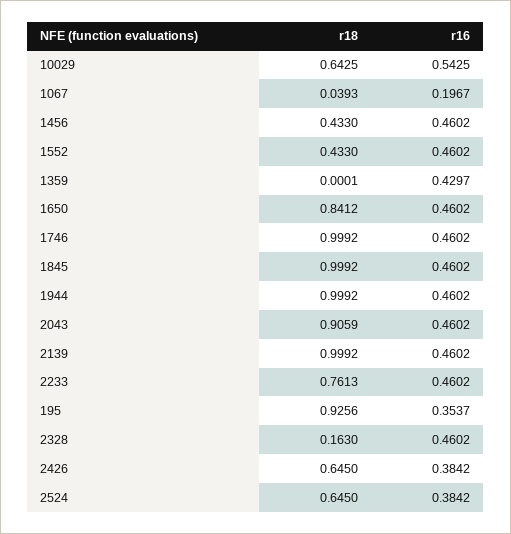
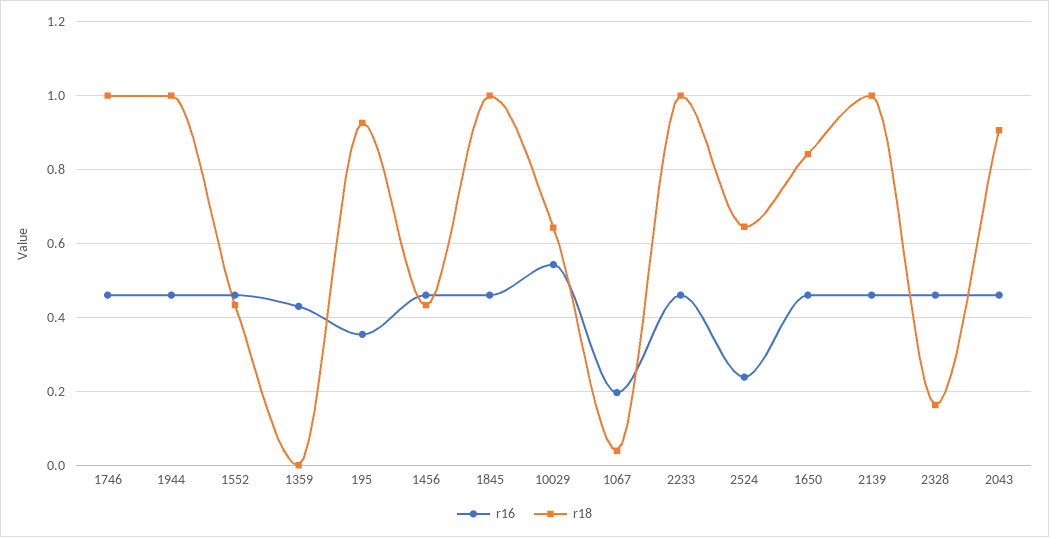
  {
    "r18": {
      "10029": 0.6425,
      "1067": 0.0393,
      "1456": 0.433,
      "1552": 0.433,
      "1359": 0.0001,
      "1650": 0.8412,
      "1746": 0.9992,
      "1845": 0.9992,
      "1944": 0.9992,
      "2043": 0.9059,
      "2139": 0.9992,
-     "2233": 0.7613,
+     "2233": 1,
      "195": 0.9256,
      "2328": 0.163,
-     "2426": 0.645,
      "2524": 0.645
    },
    "r16": {
      "10029": 0.5425,
      "1067": 0.1967,
      "1456": 0.4602,
      "1552": 0.4602,
      "1359": 0.4297,
      "1650": 0.4602,
      "1746": 0.4602,
      "1845": 0.4602,
      "1944": 0.4602,
      "2043": 0.4602,
      "2139": 0.4602,
      "2233": 0.4602,
      "195": 0.3537,
      "2328": 0.4602,
-     "2426": 0.3842,
-     "2524": 0.3842
+     "2524": 0.24
    }
  }

